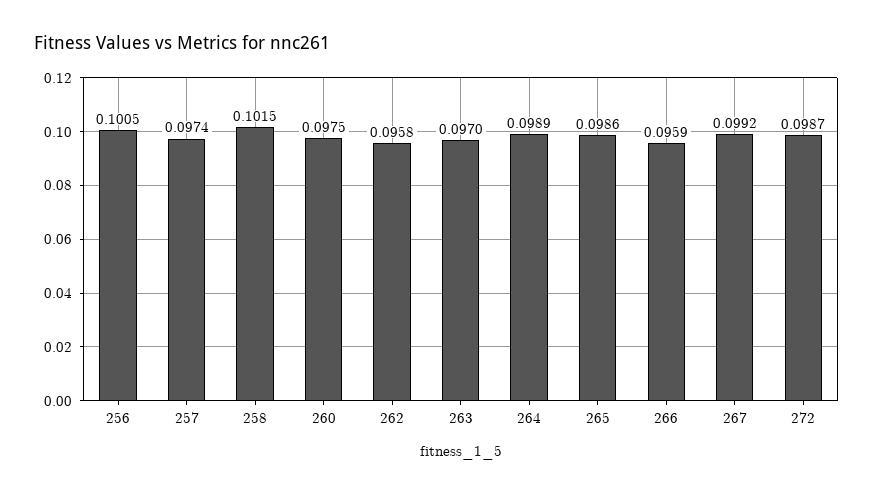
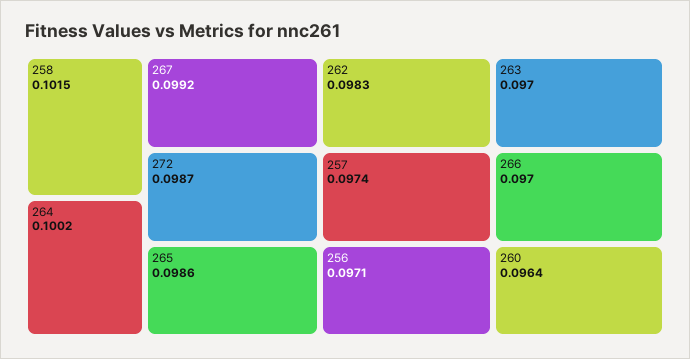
  {
-   "256": 0.1005,
+   "256": 0.0971,
    "257": 0.0974,
    "258": 0.1015,
-   "260": 0.0975,
+   "260": 0.0964,
-   "262": 0.0958,
+   "262": 0.0983,
    "263": 0.097,
-   "264": 0.0989,
+   "264": 0.1002,
    "265": 0.0986,
-   "266": 0.0959,
+   "266": 0.097,
    "267": 0.0992,
    "272": 0.0987
  }

